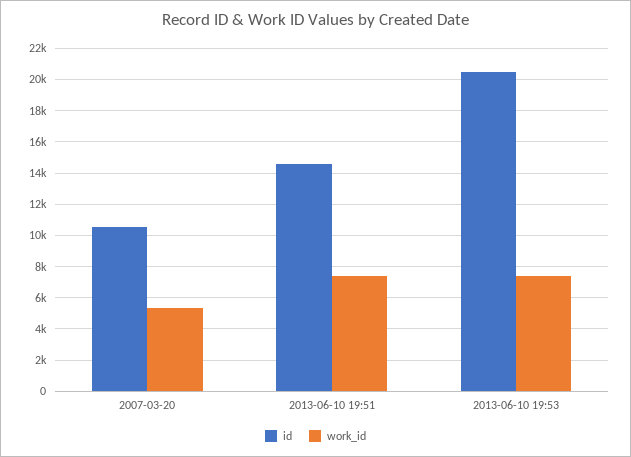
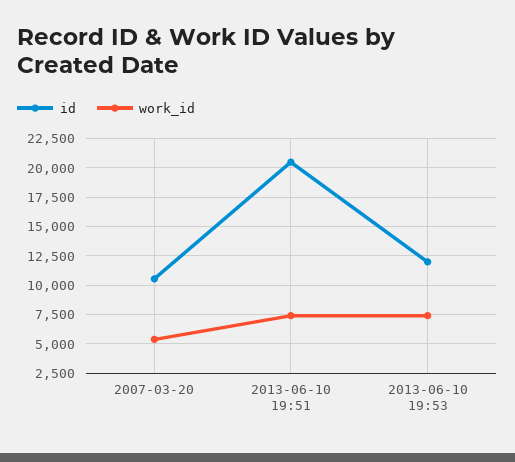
  {
    "id": {
      "2007-03-20": 10500,
-     "2013-06-10 19:51": 14500,
+     "2013-06-10 19:51": 20000,
-     "2013-06-10 19:53": 20500
+     "2013-06-10 19:53": 12500
    },
    "work_id": {
      "2007-03-20": 5500,
      "2013-06-10 19:51": 7500,
      "2013-06-10 19:53": 7500
    }
  }

